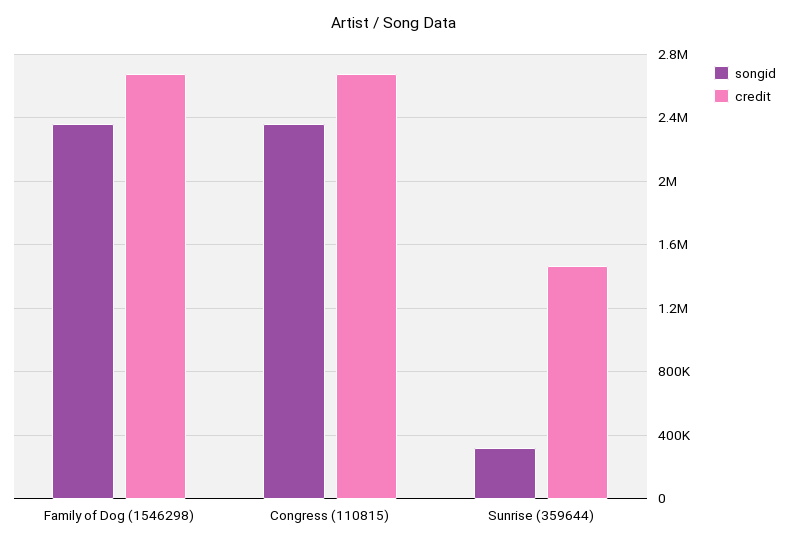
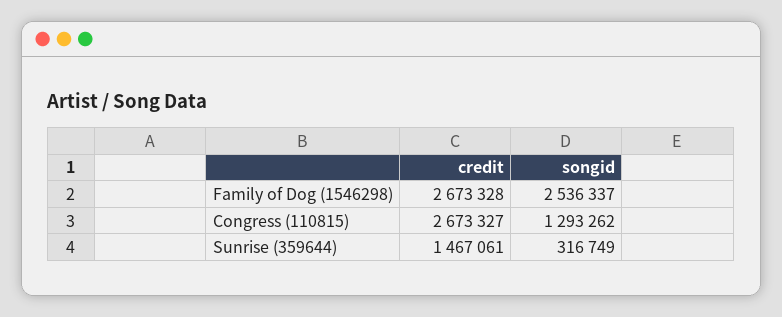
  {
    "songid": {
-     "Family of Dog (1546298)": 2350000,
+     "Family of Dog (1546298)": 2536337,
-     "Congress (110815)": 2350000,
+     "Congress (110815)": 1293262,
      "Sunrise (359644)": 316749
    },
    "credit": {
      "Family of Dog (1546298)": 2673328,
      "Congress (110815)": 2673327,
      "Sunrise (359644)": 1467061
    }
  }

